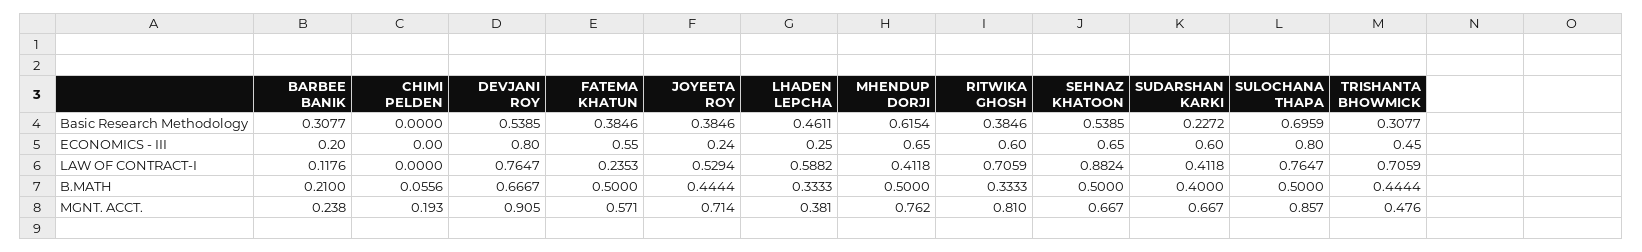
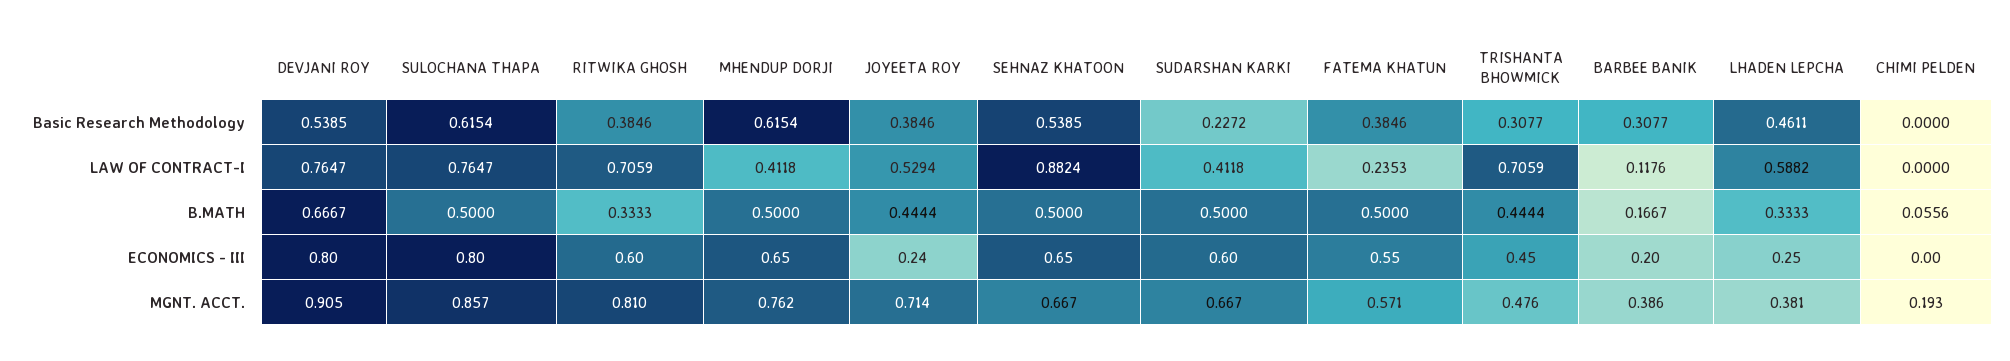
  {
    "BARBEE BANIK": {
      "Basic Research Methodology": 0.3077,
      "ECONOMICS - III": 0.2,
      "LAW OF CONTRACT-I": 0.1176,
-     "B.MATH": 0.21,
+     "B.MATH": 0.1667,
-     "MGNT. ACCT.": 0.238
+     "MGNT. ACCT.": 0.386
    },
    "CHIMI PELDEN": {
      "Basic Research Methodology": 0,
      "ECONOMICS - III": 0,
      "LAW OF CONTRACT-I": 0,
      "B.MATH": 0.0556,
      "MGNT. ACCT.": 0.193
    },
    "DEVJANI ROY": {
      "Basic Research Methodology": 0.5385,
      "ECONOMICS - III": 0.8,
      "LAW OF CONTRACT-I": 0.7647,
      "B.MATH": 0.6667,
      "MGNT. ACCT.": 0.905
    },
    "FATEMA KHATUN": {
      "Basic Research Methodology": 0.3846,
      "ECONOMICS - III": 0.55,
      "LAW OF CONTRACT-I": 0.2353,
      "B.MATH": 0.5,
      "MGNT. ACCT.": 0.571
    },
    "JOYEETA ROY": {
      "Basic Research Methodology": 0.3846,
      "ECONOMICS - III": 0.24,
      "LAW OF CONTRACT-I": 0.5294,
      "B.MATH": 0.4444,
      "MGNT. ACCT.": 0.714
    },
    "LHADEN LEPCHA": {
      "Basic Research Methodology": 0.4611,
      "ECONOMICS - III": 0.25,
      "LAW OF CONTRACT-I": 0.5882,
      "B.MATH": 0.3333,
      "MGNT. ACCT.": 0.381
    },
    "MHENDUP DORJI": {
      "Basic Research Methodology": 0.6154,
      "ECONOMICS - III": 0.65,
      "LAW OF CONTRACT-I": 0.4118,
      "B.MATH": 0.5,
      "MGNT. ACCT.": 0.762
    },
    "RITWIKA GHOSH": {
      "Basic Research Methodology": 0.3846,
      "ECONOMICS - III": 0.6,
      "LAW OF CONTRACT-I": 0.7059,
      "B.MATH": 0.3333,
      "MGNT. ACCT.": 0.81
    },
    "SEHNAZ KHATOON": {
      "Basic Research Methodology": 0.5385,
      "ECONOMICS - III": 0.65,
      "LAW OF CONTRACT-I": 0.8824,
      "B.MATH": 0.5,
      "MGNT. ACCT.": 0.667
    },
    "SUDARSHAN KARKI": {
      "Basic Research Methodology": 0.2272,
      "ECONOMICS - III": 0.6,
      "LAW OF CONTRACT-I": 0.4118,
-     "B.MATH": 0.4,
+     "B.MATH": 0.5,
      "MGNT. ACCT.": 0.667
    },
    "SULOCHANA THAPA": {
-     "Basic Research Methodology": 0.6959,
+     "Basic Research Methodology": 0.6154,
      "ECONOMICS - III": 0.8,
      "LAW OF CONTRACT-I": 0.7647,
      "B.MATH": 0.5,
      "MGNT. ACCT.": 0.857
    },
    "TRISHANTA BHOWMICK": {
      "Basic Research Methodology": 0.3077,
      "ECONOMICS - III": 0.45,
      "LAW OF CONTRACT-I": 0.7059,
      "B.MATH": 0.4444,
      "MGNT. ACCT.": 0.476
    }
  }

